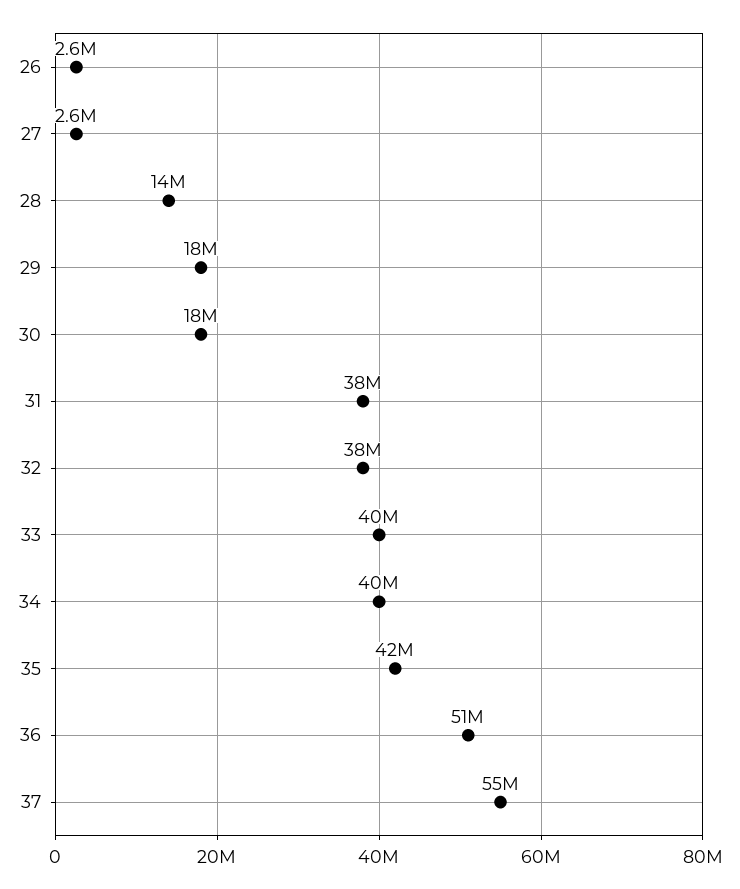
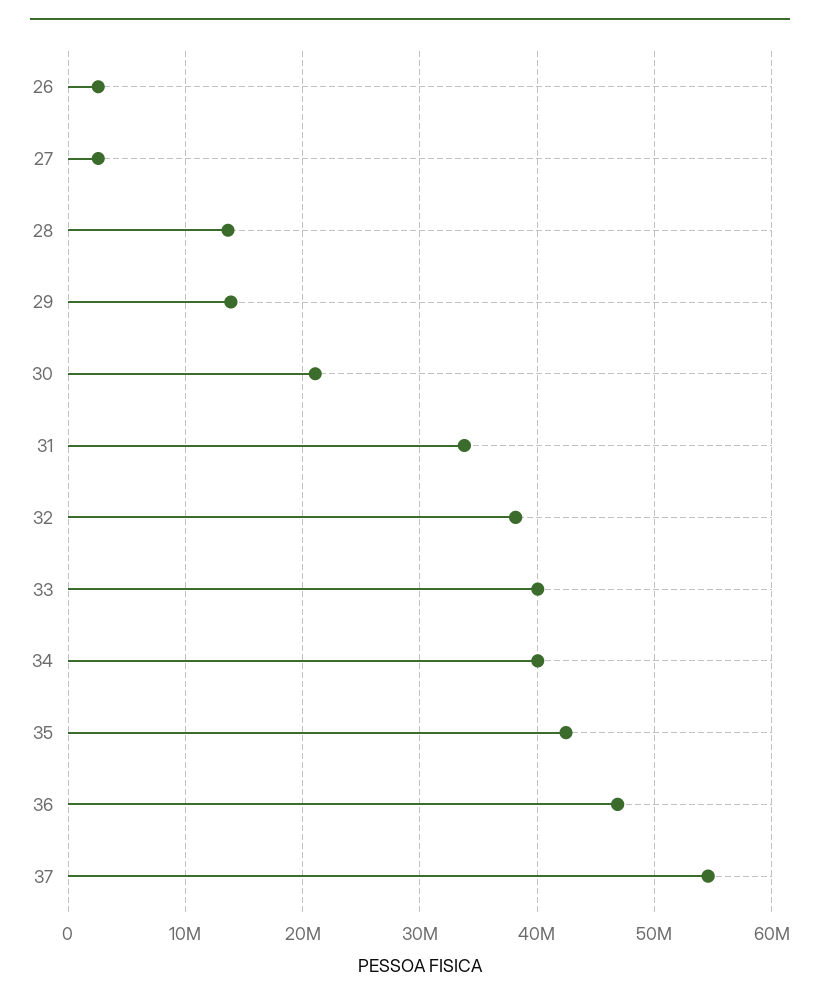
  {
    "26": 2600000,
    "27": 2600000,
    "28": 14000000,
-   "29": 18000000,
+   "29": 14000000,
-   "30": 18000000,
+   "30": 21000000,
-   "31": 38000000,
+   "31": 34000000,
    "32": 38000000,
    "33": 40000000,
    "34": 40000000,
    "35": 42000000,
-   "36": 51000000,
+   "36": 47000000,
    "37": 55000000
  }

